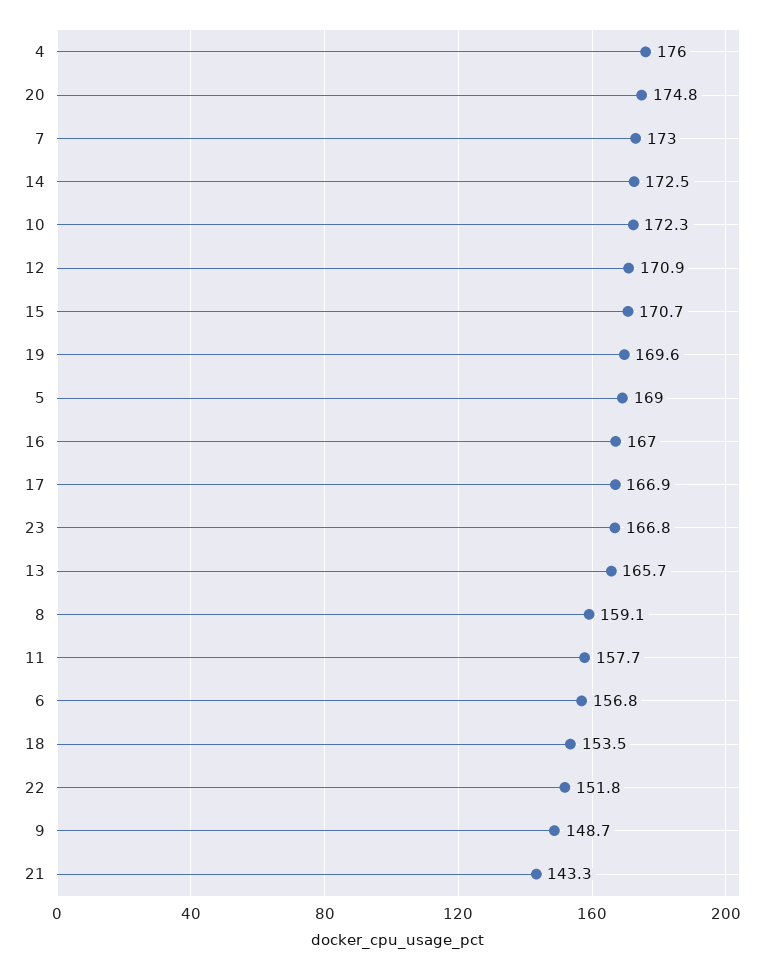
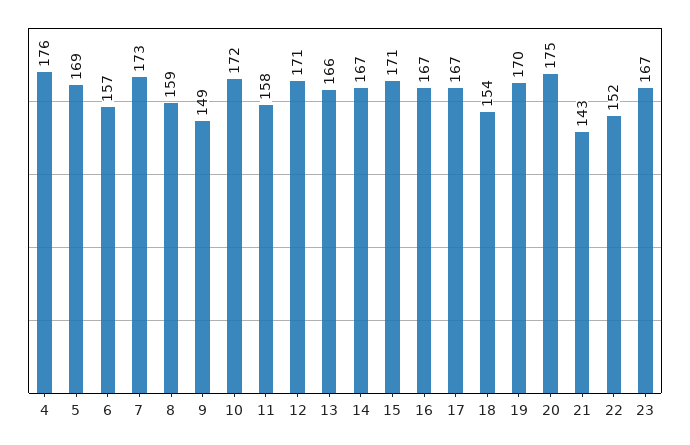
  {
    "4": 176,
    "20": 174.8,
    "7": 173,
-   "14": 172.5,
+   "14": 167,
    "10": 172.3,
    "12": 170.9,
    "15": 170.7,
    "19": 169.6,
    "5": 169,
    "16": 167,
    "17": 166.9,
    "23": 166.8,
    "13": 165.7,
    "8": 159.1,
    "11": 157.7,
    "6": 156.8,
    "18": 153.5,
    "22": 151.8,
    "9": 148.7,
    "21": 143.3
  }

